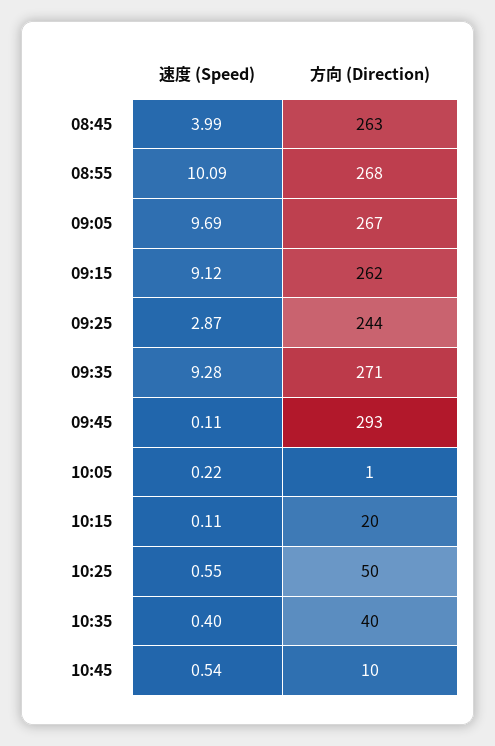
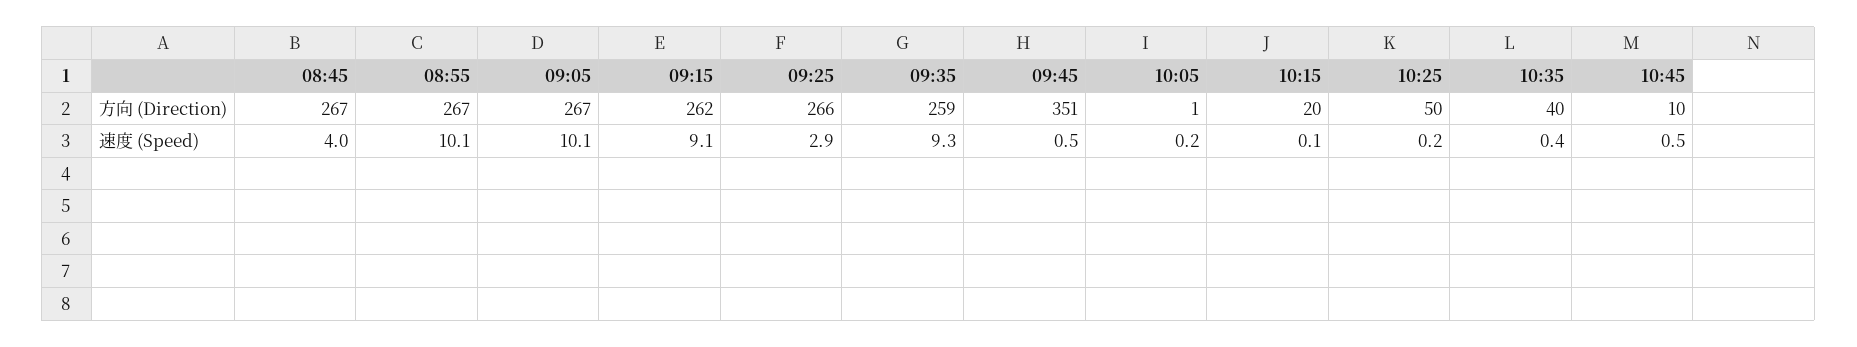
  {
    "速度 (Speed)": {
      "08:45": 3.99,
      "08:55": 10.09,
-     "09:05": 9.69,
+     "09:05": 10.1,
      "09:15": 9.12,
      "09:25": 2.87,
      "09:35": 9.28,
-     "09:45": 0.11,
+     "09:45": 0.5,
      "10:05": 0.22,
      "10:15": 0.11,
-     "10:25": 0.55,
+     "10:25": 0.2,
      "10:35": 0.4,
      "10:45": 0.54
    },
    "方向 (Direction)": {
-     "08:45": 263,
+     "08:45": 267,
-     "08:55": 268,
+     "08:55": 267,
      "09:05": 267,
      "09:15": 262,
-     "09:25": 244,
+     "09:25": 266,
-     "09:35": 271,
+     "09:35": 259,
-     "09:45": 293,
+     "09:45": 351,
      "10:05": 1,
      "10:15": 20,
      "10:25": 50,
      "10:35": 40,
      "10:45": 10
    }
  }

